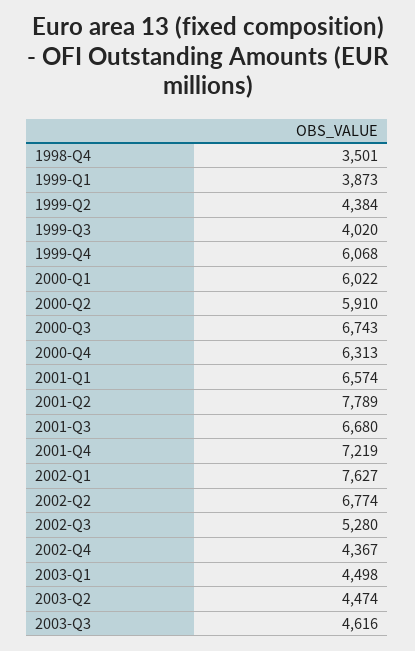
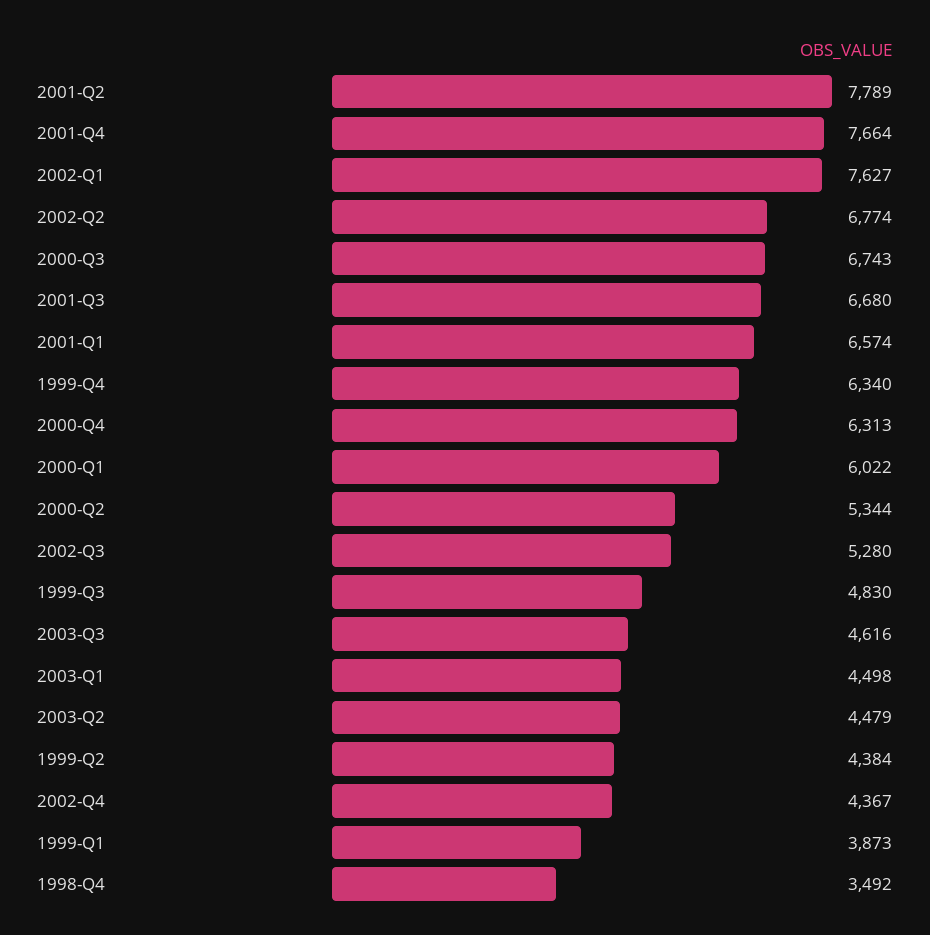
  {
-   "1998-Q4": 3501,
+   "1998-Q4": 3492,
    "1999-Q1": 3873,
    "1999-Q2": 4384,
-   "1999-Q3": 4020,
+   "1999-Q3": 4830,
-   "1999-Q4": 6068,
+   "1999-Q4": 6340,
    "2000-Q1": 6022,
-   "2000-Q2": 5910,
+   "2000-Q2": 5344,
    "2000-Q3": 6743,
    "2000-Q4": 6313,
    "2001-Q1": 6574,
    "2001-Q2": 7789,
    "2001-Q3": 6680,
-   "2001-Q4": 7219,
+   "2001-Q4": 7664,
    "2002-Q1": 7627,
    "2002-Q2": 6774,
    "2002-Q3": 5280,
    "2002-Q4": 4367,
    "2003-Q1": 4498,
-   "2003-Q2": 4474,
+   "2003-Q2": 4479,
    "2003-Q3": 4616
  }

